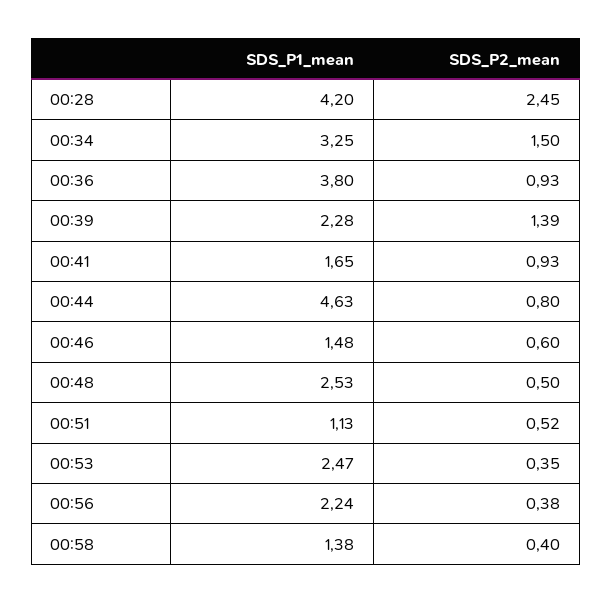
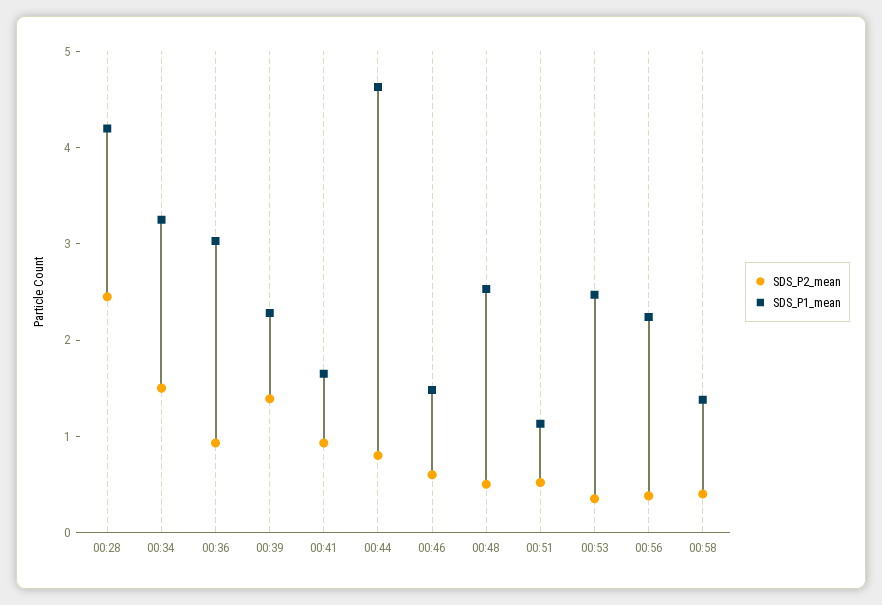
  {
    "SDS_P1_mean": {
      "00:28": 4.2,
      "00:34": 3.25,
-     "00:36": 3.8,
+     "00:36": 3,
      "00:39": 2.28,
      "00:41": 1.65,
      "00:44": 4.63,
      "00:46": 1.48,
      "00:48": 2.53,
      "00:51": 1.13,
      "00:53": 2.47,
      "00:56": 2.24,
      "00:58": 1.38
    },
    "SDS_P2_mean": {
      "00:28": 2.45,
      "00:34": 1.5,
      "00:36": 0.93,
      "00:39": 1.39,
      "00:41": 0.93,
      "00:44": 0.8,
      "00:46": 0.6,
      "00:48": 0.5,
      "00:51": 0.52,
      "00:53": 0.35,
      "00:56": 0.38,
      "00:58": 0.4
    }
  }

